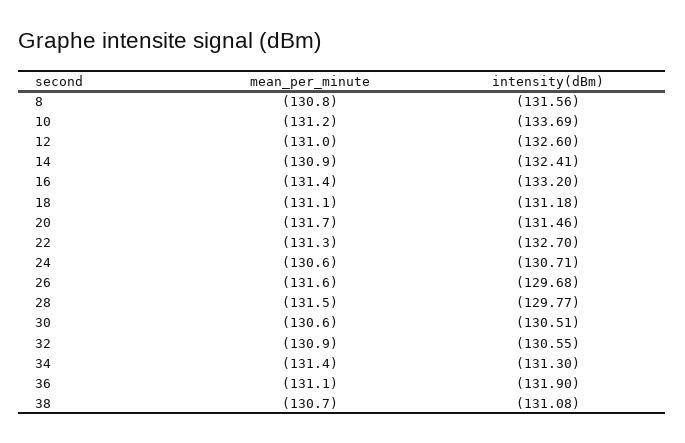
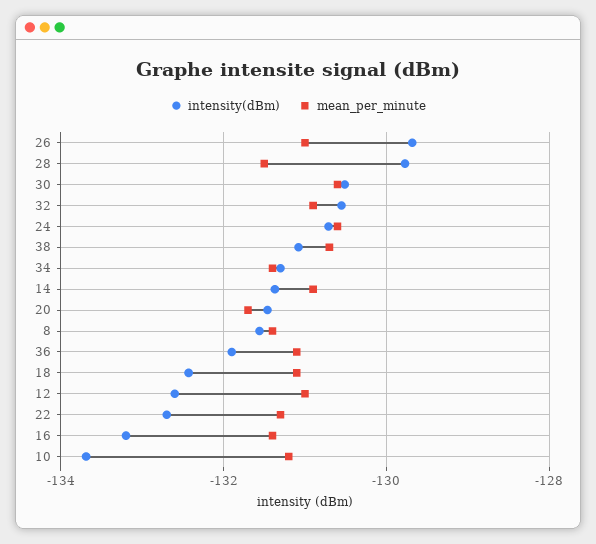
  {
    "mean_per_minute": {
-     "8": -130.8,
+     "8": -131.4,
      "10": -131.2,
      "12": -131,
      "14": -130.9,
      "16": -131.4,
      "18": -131.1,
      "20": -131.7,
      "22": -131.3,
      "24": -130.6,
-     "26": -131.6,
+     "26": -131,
      "28": -131.5,
      "30": -130.6,
      "32": -130.9,
      "34": -131.4,
      "36": -131.1,
      "38": -130.7
    },
    "intensity(dBm)": {
      "8": -131.56,
      "10": -133.69,
      "12": -132.6,
-     "14": -132.41,
+     "14": -131.4,
      "16": -133.2,
-     "18": -131.18,
+     "18": -132.4,
      "20": -131.46,
      "22": -132.7,
      "24": -130.71,
      "26": -129.68,
      "28": -129.77,
      "30": -130.51,
      "32": -130.55,
      "34": -131.3,
      "36": -131.9,
      "38": -131.08
    }
  }

